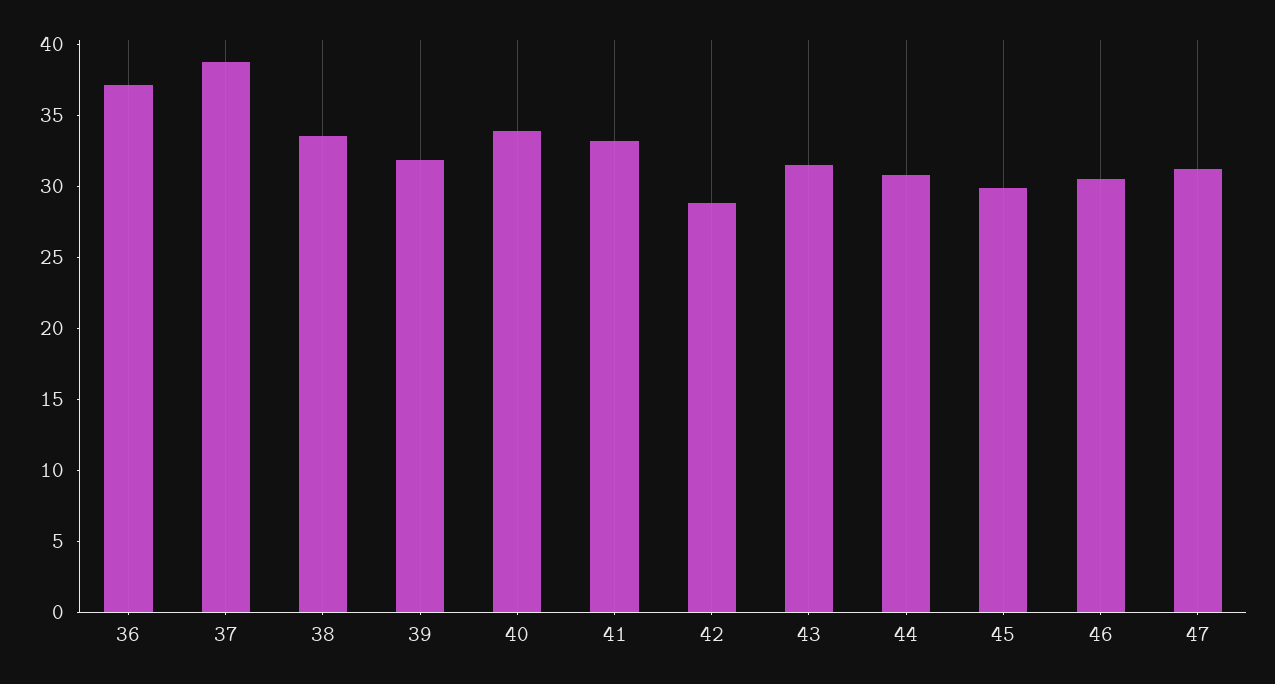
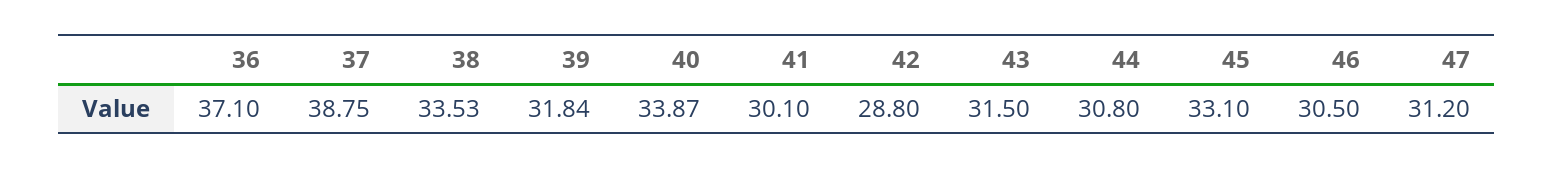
  {
    "36": 37.1,
    "37": 38.75,
    "38": 33.53,
    "39": 31.84,
    "40": 33.87,
-   "41": 33,
+   "41": 30.1,
    "42": 28.8,
    "43": 31.5,
    "44": 30.8,
-   "45": 30,
+   "45": 33.1,
    "46": 30.5,
    "47": 31.2
  }

